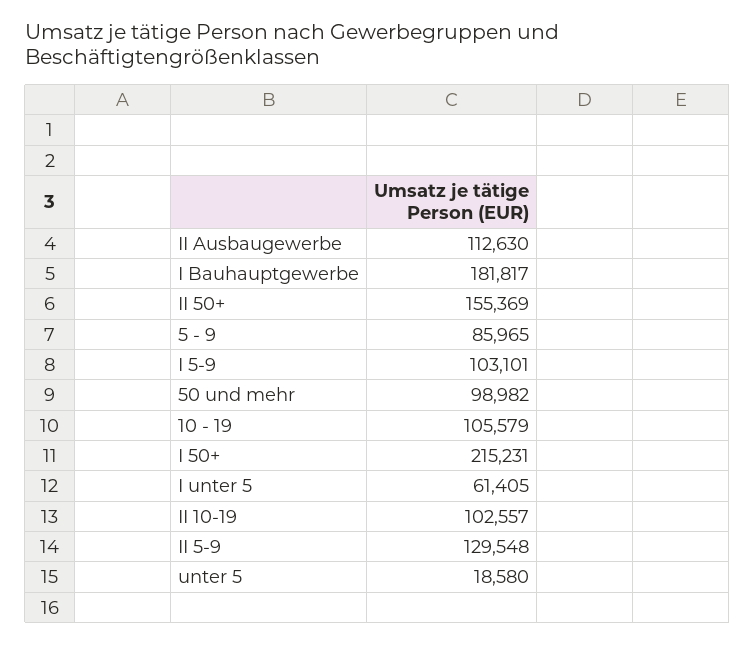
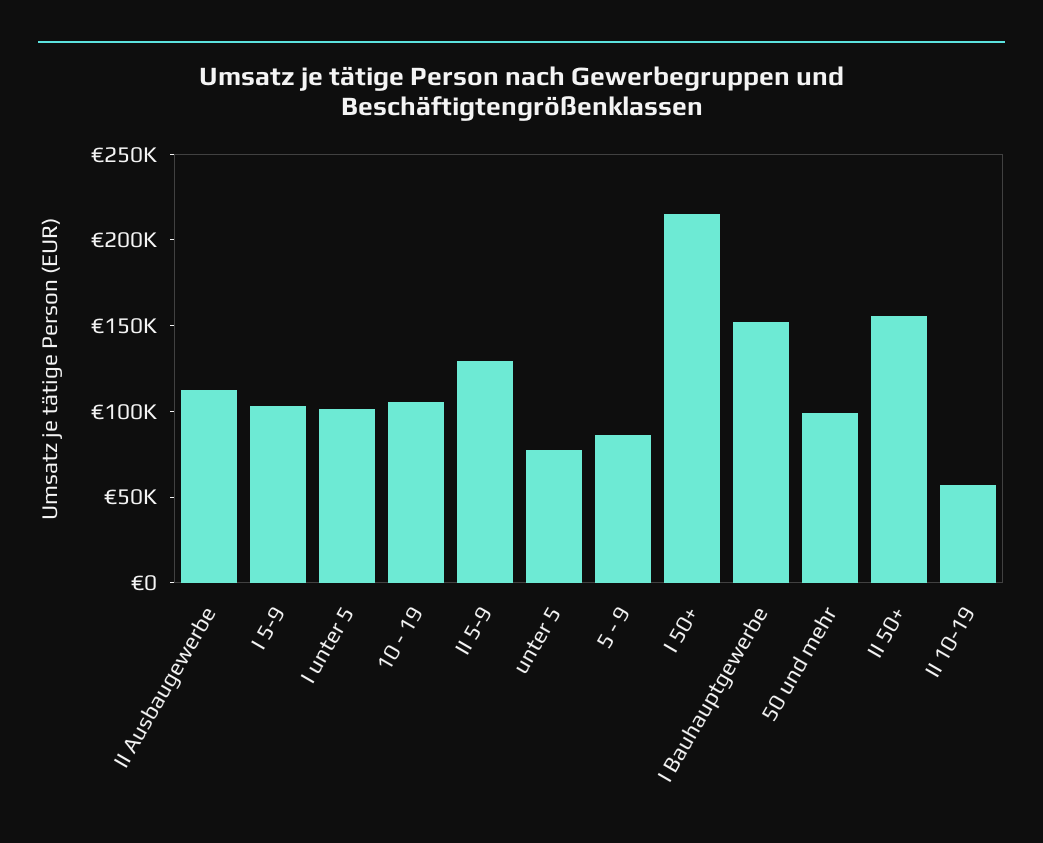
  {
    "II Ausbaugewerbe": 112630,
-   "I Bauhauptgewerbe": 181817,
+   "I Bauhauptgewerbe": 150000,
    "II 50+": 155369,
    "5 - 9": 85965,
    "I 5-9": 103101,
    "50 und mehr": 98982,
    "10 - 19": 105579,
    "I 50+": 215231,
-   "I unter 5": 61405,
+   "I unter 5": 100000,
-   "II 10-19": 102557,
+   "II 10-19": 60000,
    "II 5-9": 129548,
-   "unter 5": 18580
+   "unter 5": 80000
  }

